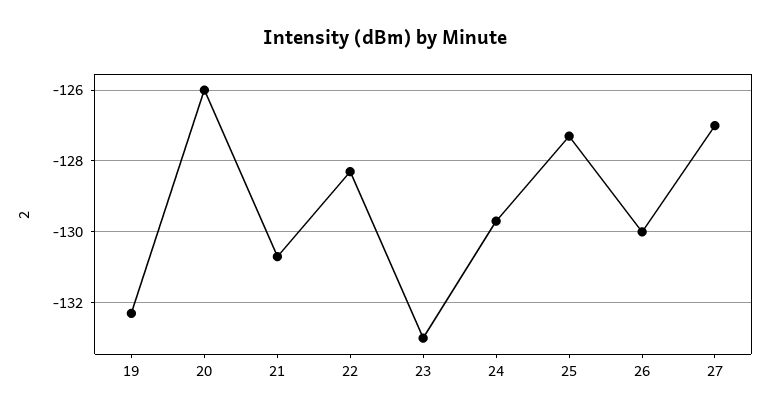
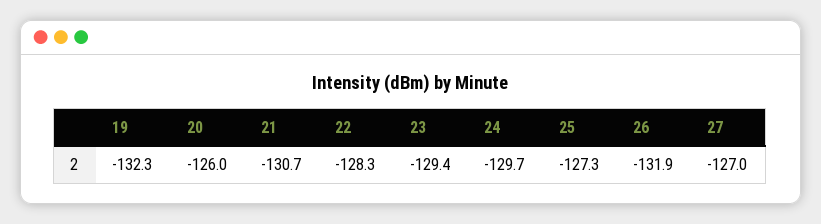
  {
    "19": -132.3,
    "20": -126,
    "21": -130.7,
    "22": -128.3,
-   "23": -133,
+   "23": -129.4,
    "24": -129.7,
    "25": -127.3,
-   "26": -130,
+   "26": -131.9,
    "27": -127
  }

